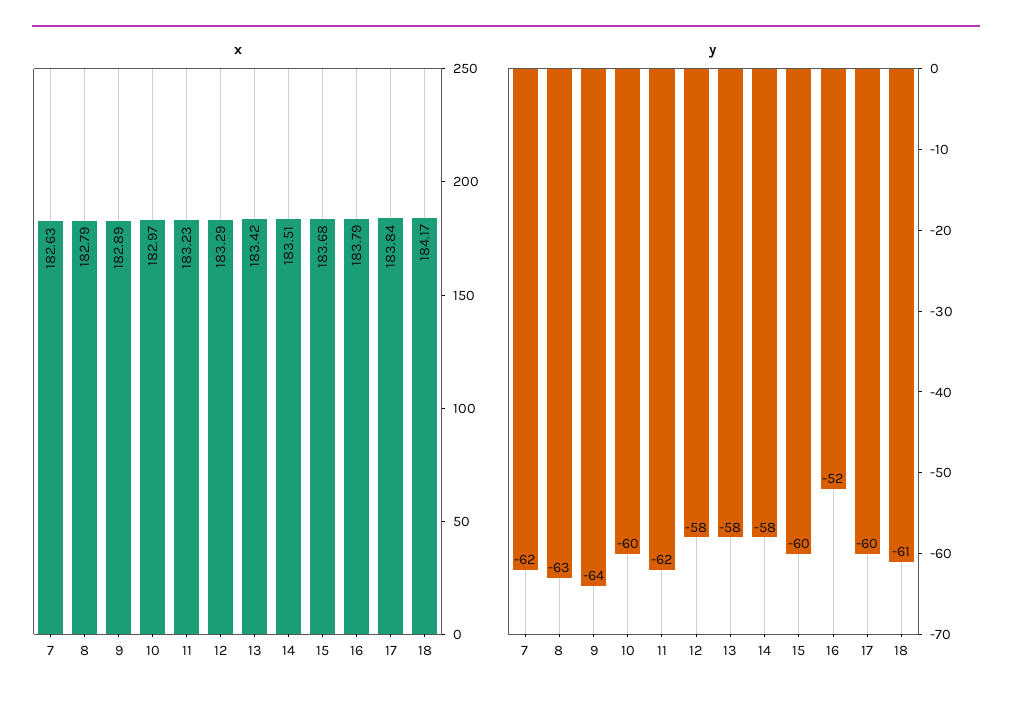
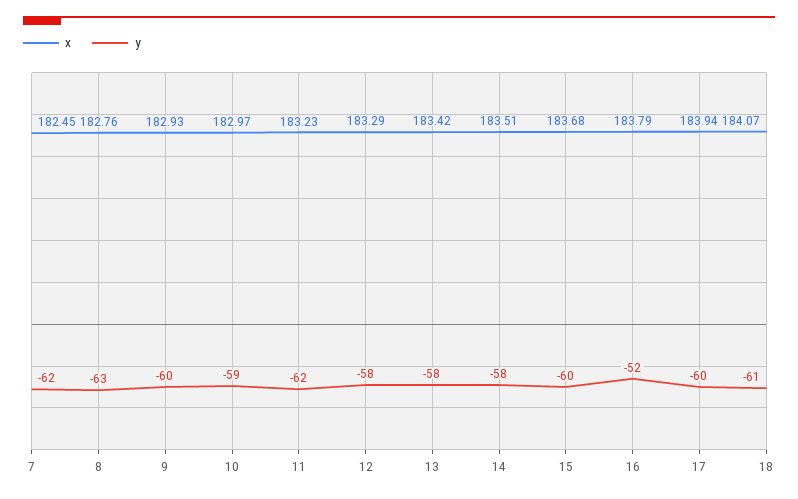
  {
    "x": {
-     "7": 182.63,
+     "7": 182.45,
-     "8": 182.79,
+     "8": 182.76,
-     "9": 182.89,
+     "9": 182.93,
      "10": 182.97,
      "11": 183.23,
      "12": 183.29,
      "13": 183.42,
      "14": 183.51,
      "15": 183.68,
      "16": 183.79,
-     "17": 183.84,
+     "17": 183.94,
-     "18": 184.17
+     "18": 184.07
    },
    "y": {
      "7": -62,
      "8": -63,
-     "9": -64,
+     "9": -60,
-     "10": -60,
+     "10": -59,
      "11": -62,
      "12": -58,
      "13": -58,
      "14": -58,
      "15": -60,
      "16": -52,
      "17": -60,
      "18": -61
    }
  }

